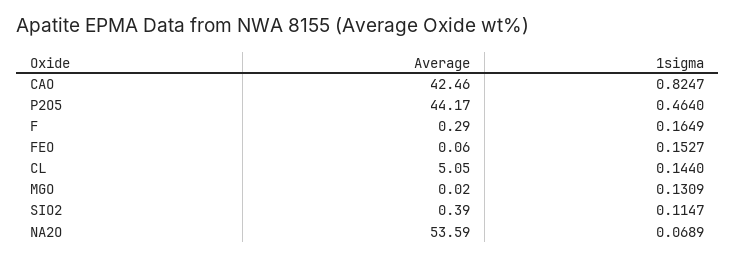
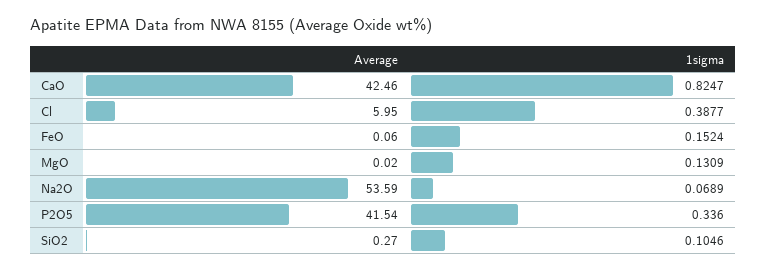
  {
    "Average": {
      "CAO": 42.46,
-     "P2O5": 44.17,
+     "P2O5": 41.54,
-     "F": 0.29,
      "FEO": 0.06,
-     "CL": 5.05,
+     "CL": 5.95,
      "MGO": 0.02,
-     "SIO2": 0.39,
+     "SIO2": 0.27,
      "NA2O": 53.59
    },
    "1sigma": {
      "CAO": 0.8247,
-     "P2O5": 0.464,
+     "P2O5": 0.336,
-     "F": 0.1649,
-     "FEO": 0.1527,
+     "FEO": 0.1524,
-     "CL": 0.144,
+     "CL": 0.3877,
      "MGO": 0.1309,
-     "SIO2": 0.1147,
+     "SIO2": 0.1046,
      "NA2O": 0.0689
    }
  }

